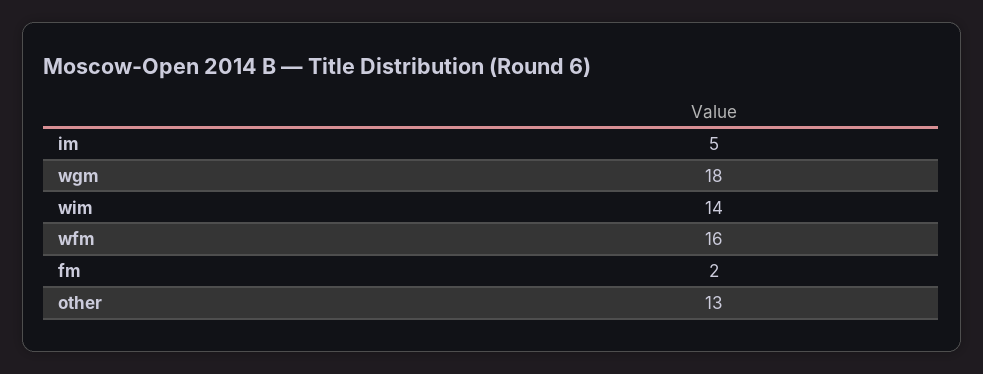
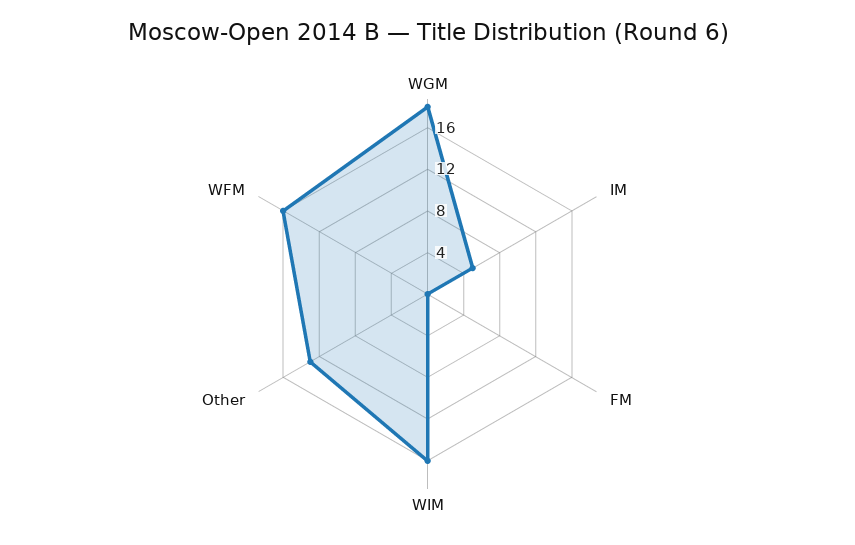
  {
    "im": 5,
    "wgm": 18,
-   "wim": 14,
+   "wim": 16,
    "wfm": 16,
-   "fm": 2,
+   "fm": 0,
    "other": 13
  }

